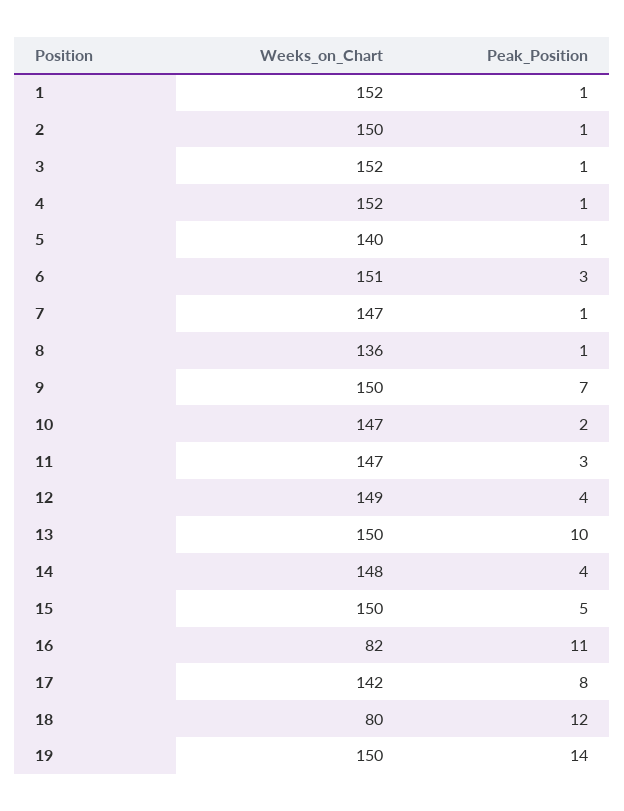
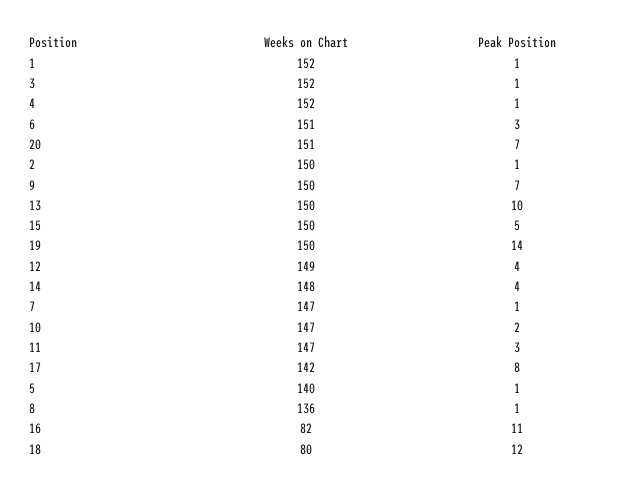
  {
    "Weeks_on_Chart": {
      "1": 152,
      "2": 150,
      "3": 152,
      "4": 152,
      "5": 140,
      "6": 151,
      "7": 147,
      "8": 136,
      "9": 150,
      "10": 147,
      "11": 147,
      "12": 149,
      "13": 150,
      "14": 148,
      "15": 150,
      "16": 82,
      "17": 142,
      "18": 80,
-     "19": 150
+     "19": 150,
+     "20": 151
    },
    "Peak_Position": {
      "1": 1,
      "2": 1,
      "3": 1,
      "4": 1,
      "5": 1,
      "6": 3,
      "7": 1,
      "8": 1,
      "9": 7,
      "10": 2,
      "11": 3,
      "12": 4,
      "13": 10,
      "14": 4,
      "15": 5,
      "16": 11,
      "17": 8,
      "18": 12,
-     "19": 14
+     "19": 14,
+     "20": 7
    }
  }

